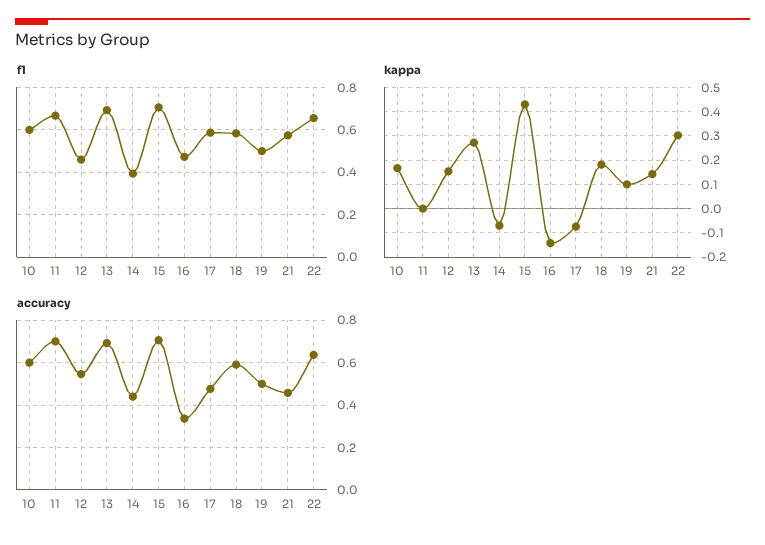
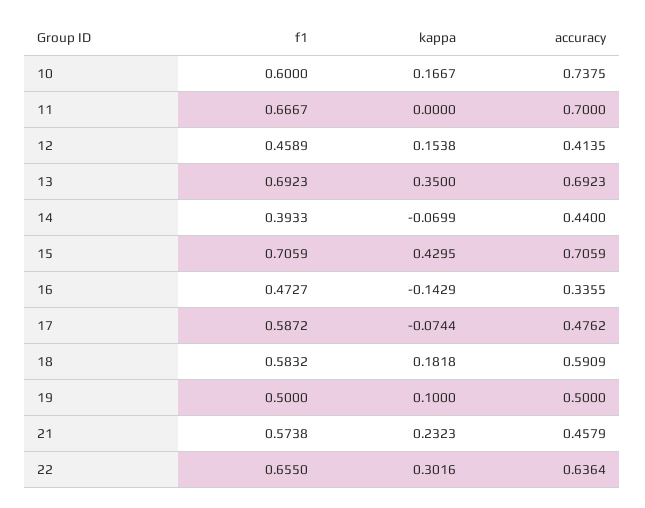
  {
    "f1": {
      "10": 0.6,
      "11": 0.6667,
      "12": 0.4589,
      "13": 0.6923,
      "14": 0.3933,
      "15": 0.7059,
      "16": 0.4727,
      "17": 0.5872,
      "18": 0.5832,
      "19": 0.5,
      "21": 0.5738,
      "22": 0.655
    },
    "kappa": {
      "10": 0.1667,
      "11": 0,
      "12": 0.1538,
-     "13": 0.275,
+     "13": 0.35,
      "14": -0.0699,
      "15": 0.4295,
      "16": -0.1429,
      "17": -0.0744,
      "18": 0.1818,
      "19": 0.1,
-     "21": 0.15,
+     "21": 0.2323,
      "22": 0.3016
    },
    "accuracy": {
-     "10": 0.6,
+     "10": 0.7375,
      "11": 0.7,
-     "12": 0.55,
+     "12": 0.4135,
      "13": 0.6923,
      "14": 0.44,
      "15": 0.7059,
      "16": 0.3355,
      "17": 0.4762,
      "18": 0.5909,
      "19": 0.5,
      "21": 0.4579,
      "22": 0.6364
    }
  }

